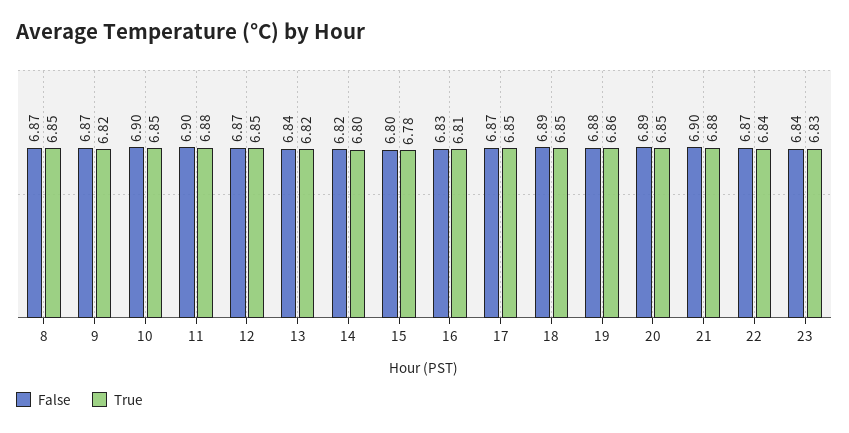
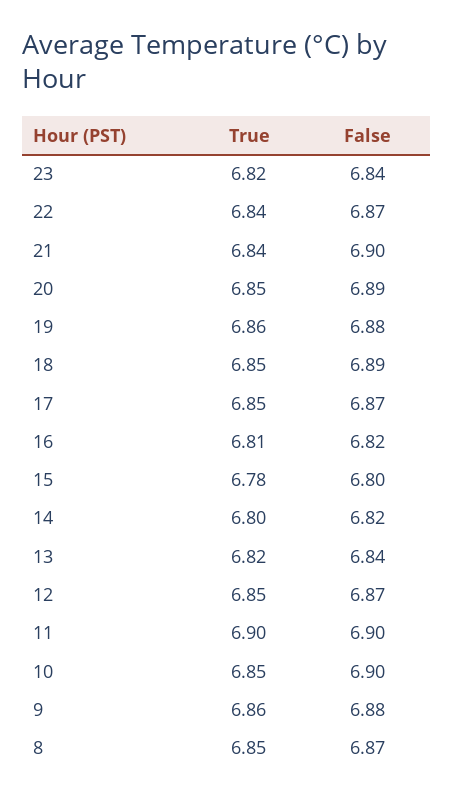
  {
    "False": {
      "8": 6.87,
-     "9": 6.87,
+     "9": 6.88,
      "10": 6.9,
      "11": 6.9,
      "12": 6.87,
      "13": 6.84,
      "14": 6.82,
      "15": 6.8,
-     "16": 6.83,
+     "16": 6.82,
      "17": 6.87,
      "18": 6.89,
      "19": 6.88,
      "20": 6.89,
      "21": 6.9,
      "22": 6.87,
      "23": 6.84
    },
    "True": {
      "8": 6.85,
-     "9": 6.82,
+     "9": 6.86,
      "10": 6.85,
-     "11": 6.88,
+     "11": 6.9,
      "12": 6.85,
      "13": 6.82,
      "14": 6.8,
      "15": 6.78,
      "16": 6.81,
      "17": 6.85,
      "18": 6.85,
      "19": 6.86,
      "20": 6.85,
-     "21": 6.88,
+     "21": 6.84,
      "22": 6.84,
-     "23": 6.83
+     "23": 6.82
    }
  }

